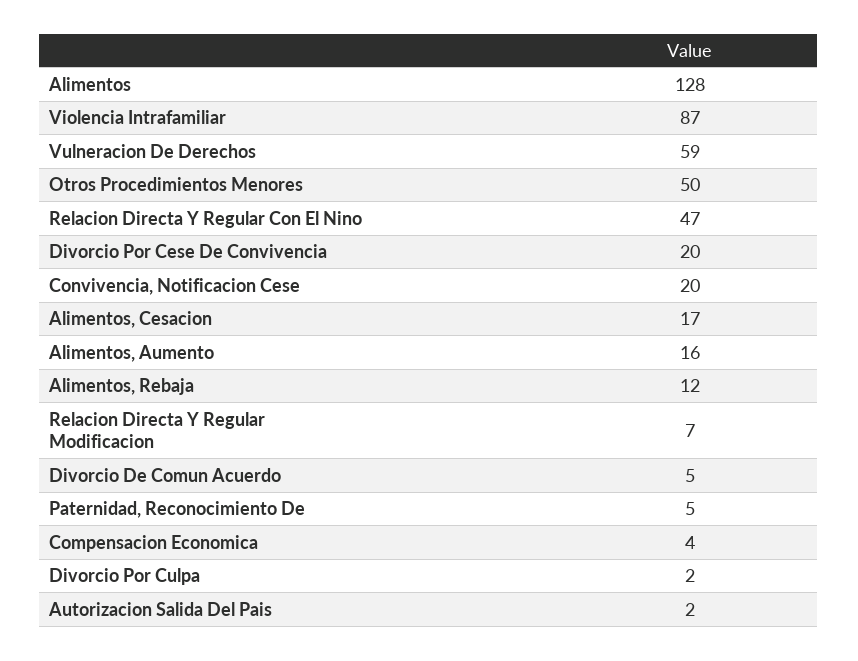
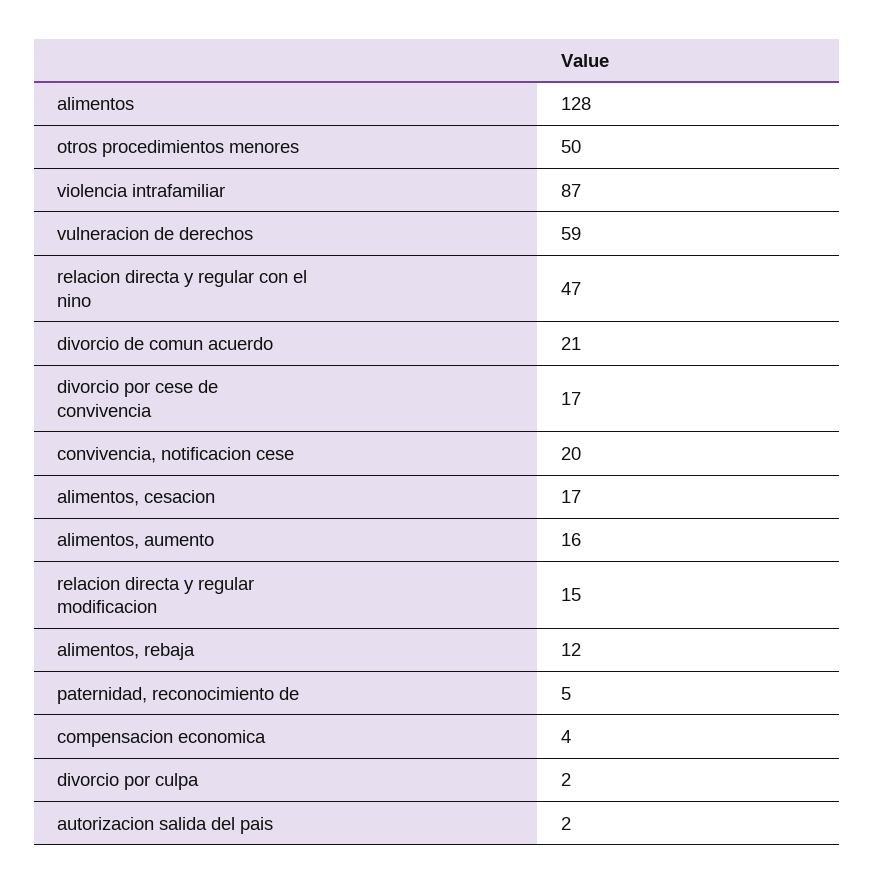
  {
    "Alimentos": 128,
    "Violencia Intrafamiliar": 87,
    "Vulneracion De Derechos": 59,
    "Otros Procedimientos Menores": 50,
    "Relacion Directa Y Regular Con El Nino": 47,
-   "Divorcio Por Cese De Convivencia": 20,
+   "Divorcio Por Cese De Convivencia": 17,
    "Convivencia, Notificacion Cese": 20,
    "Alimentos, Cesacion": 17,
    "Alimentos, Aumento": 16,
    "Alimentos, Rebaja": 12,
-   "Relacion Directa Y Regular Modificacion": 7,
+   "Relacion Directa Y Regular Modificacion": 15,
-   "Divorcio De Comun Acuerdo": 5,
+   "Divorcio De Comun Acuerdo": 21,
    "Paternidad, Reconocimiento De": 5,
    "Compensacion Economica": 4,
    "Divorcio Por Culpa": 2,
    "Autorizacion Salida Del Pais": 2
  }

